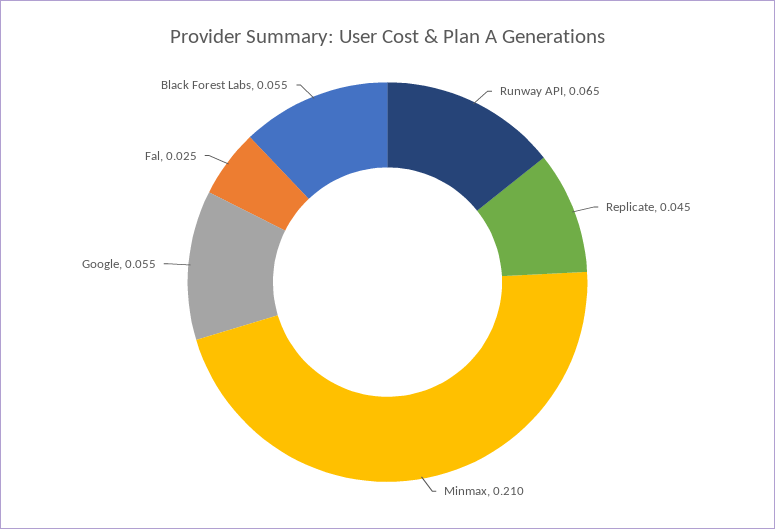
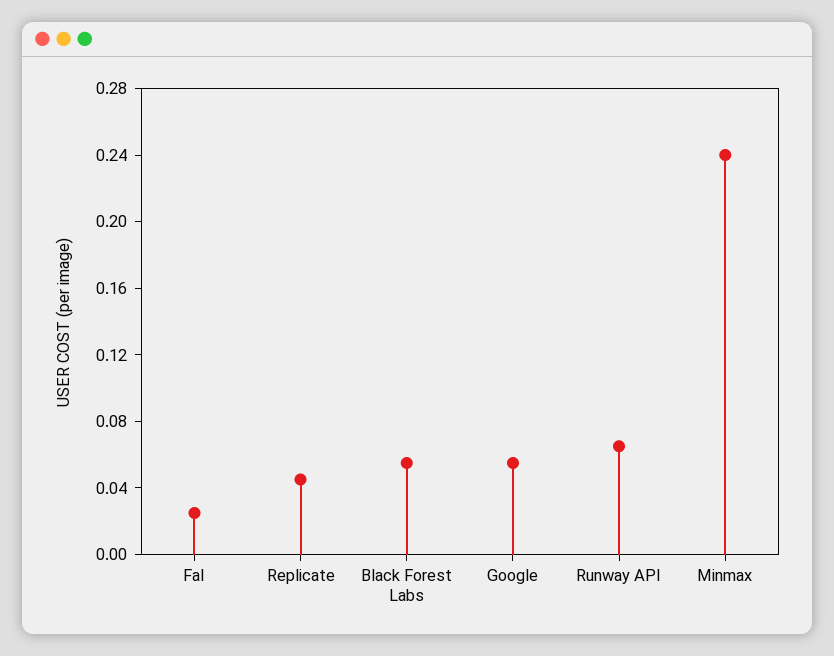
  {
    "Runway API": 0.065,
    "Replicate": 0.045,
-   "Minmax": 0.21,
+   "Minmax": 0.24,
    "Google": 0.055,
    "Fal": 0.025,
    "Black Forest Labs": 0.055
  }

